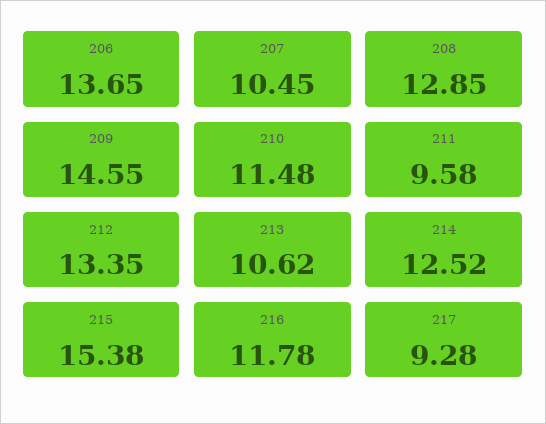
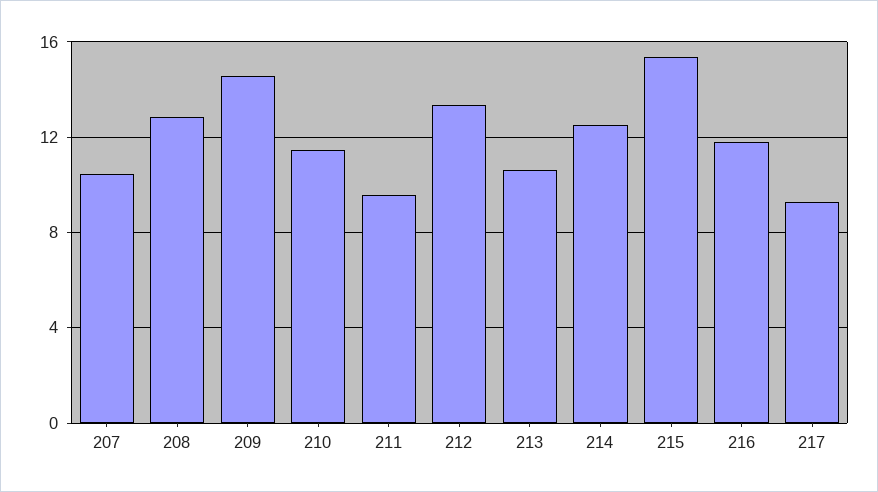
  {
-   "206": 13.65,
    "207": 10.45,
    "208": 12.85,
    "209": 14.55,
    "210": 11.48,
    "211": 9.58,
    "212": 13.35,
    "213": 10.62,
    "214": 12.52,
    "215": 15.38,
    "216": 11.78,
    "217": 9.28
  }

